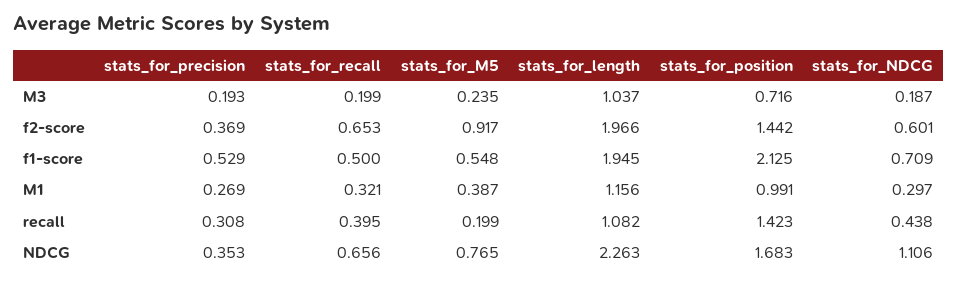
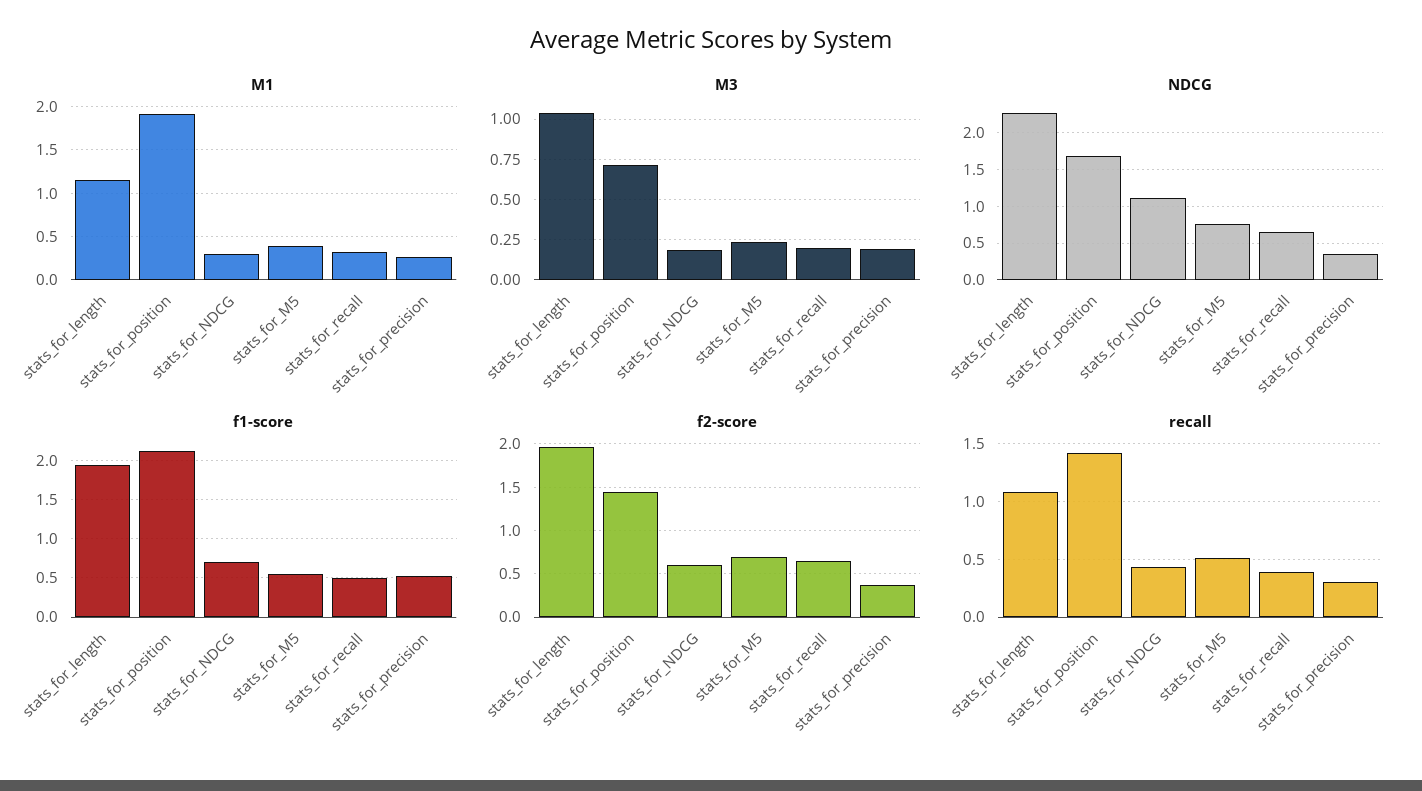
  {
    "M3": {
      "stats_for_precision": 0.193,
      "stats_for_recall": 0.199,
      "stats_for_M5": 0.235,
      "stats_for_length": 1.037,
      "stats_for_position": 0.716,
      "stats_for_NDCG": 0.187
    },
    "f2-score": {
      "stats_for_precision": 0.369,
      "stats_for_recall": 0.653,
-     "stats_for_M5": 0.917,
+     "stats_for_M5": 0.7,
      "stats_for_length": 1.966,
      "stats_for_position": 1.442,
      "stats_for_NDCG": 0.601
    },
    "f1-score": {
      "stats_for_precision": 0.529,
      "stats_for_recall": 0.5,
      "stats_for_M5": 0.548,
      "stats_for_length": 1.945,
      "stats_for_position": 2.125,
      "stats_for_NDCG": 0.709
    },
    "M1": {
      "stats_for_precision": 0.269,
      "stats_for_recall": 0.321,
      "stats_for_M5": 0.387,
      "stats_for_length": 1.156,
-     "stats_for_position": 0.991,
+     "stats_for_position": 1.9,
      "stats_for_NDCG": 0.297
    },
    "recall": {
      "stats_for_precision": 0.308,
      "stats_for_recall": 0.395,
-     "stats_for_M5": 0.199,
+     "stats_for_M5": 0.5,
      "stats_for_length": 1.082,
      "stats_for_position": 1.423,
      "stats_for_NDCG": 0.438
    },
    "NDCG": {
      "stats_for_precision": 0.353,
      "stats_for_recall": 0.656,
      "stats_for_M5": 0.765,
      "stats_for_length": 2.263,
      "stats_for_position": 1.683,
      "stats_for_NDCG": 1.106
    }
  }

